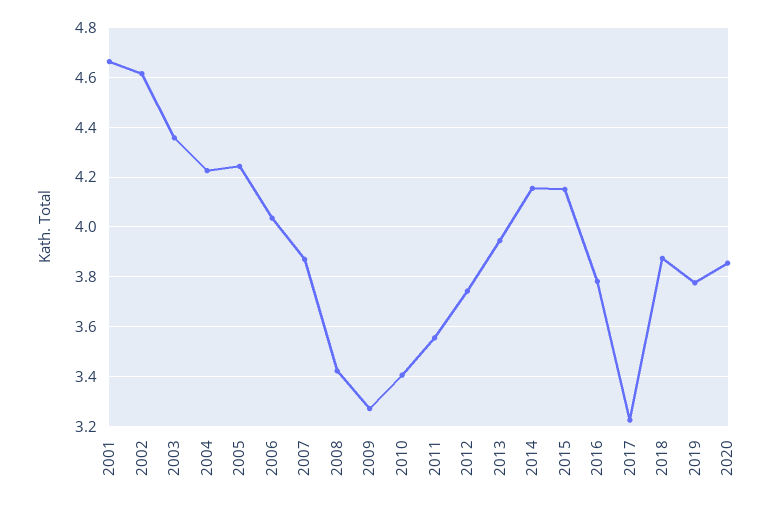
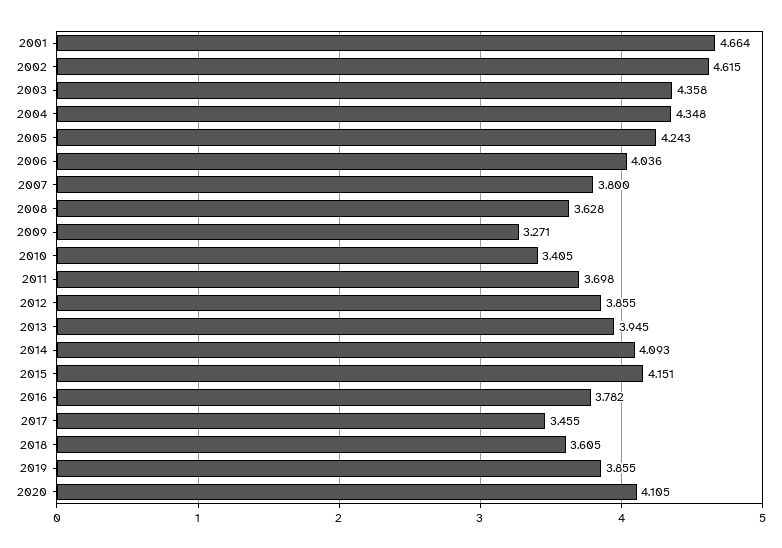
  {
    "2001": 4.664,
    "2002": 4.615,
    "2003": 4.358,
-   "2004": 4.225,
+   "2004": 4.348,
    "2005": 4.243,
    "2006": 4.036,
-   "2007": 3.875,
+   "2007": 3.8,
-   "2008": 3.425,
+   "2008": 3.628,
    "2009": 3.271,
    "2010": 3.405,
-   "2011": 3.55,
+   "2011": 3.698,
-   "2012": 3.75,
+   "2012": 3.855,
    "2013": 3.945,
-   "2014": 4.15,
+   "2014": 4.093,
    "2015": 4.151,
    "2016": 3.782,
-   "2017": 3.225,
+   "2017": 3.455,
-   "2018": 3.875,
+   "2018": 3.605,
-   "2019": 3.775,
+   "2019": 3.855,
-   "2020": 3.85
+   "2020": 4.105
  }

